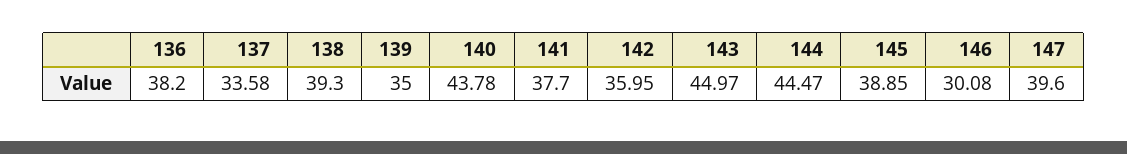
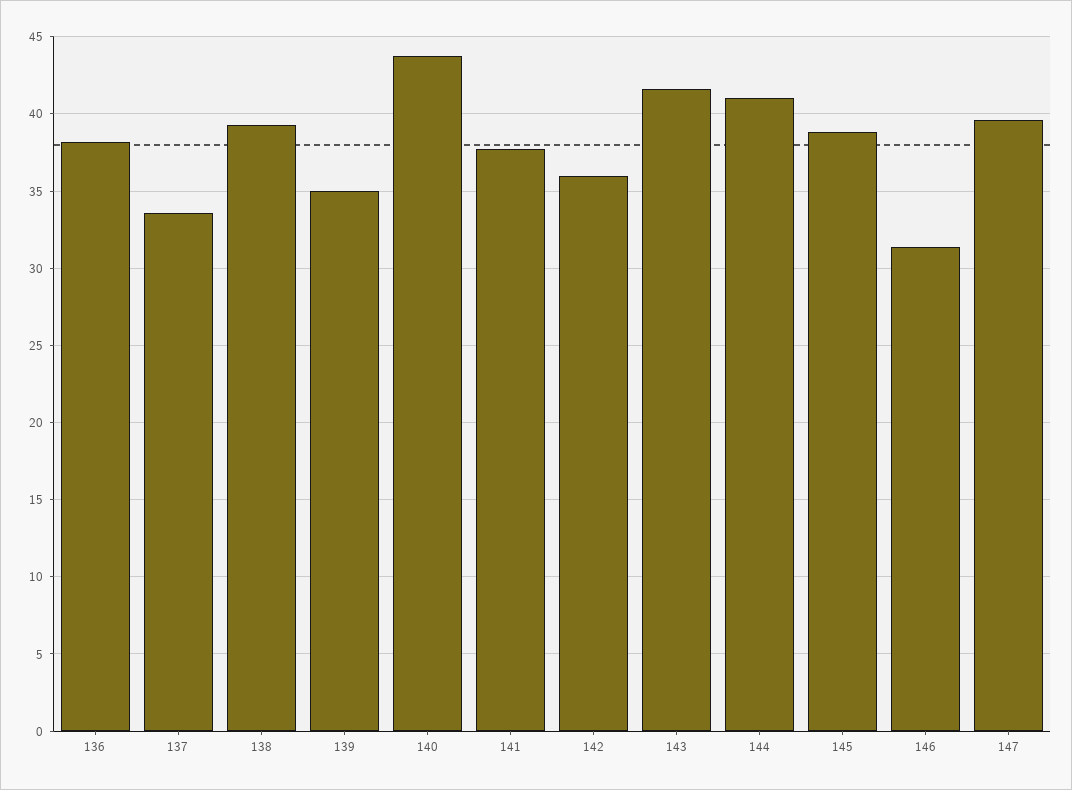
  {
    "136": 38.2,
    "137": 33.58,
    "138": 39.3,
    "139": 35,
    "140": 43.78,
    "141": 37.7,
    "142": 35.95,
-   "143": 44.97,
+   "143": 41.5,
-   "144": 44.47,
+   "144": 41,
    "145": 38.85,
-   "146": 30.08,
+   "146": 31.5,
    "147": 39.6
  }

